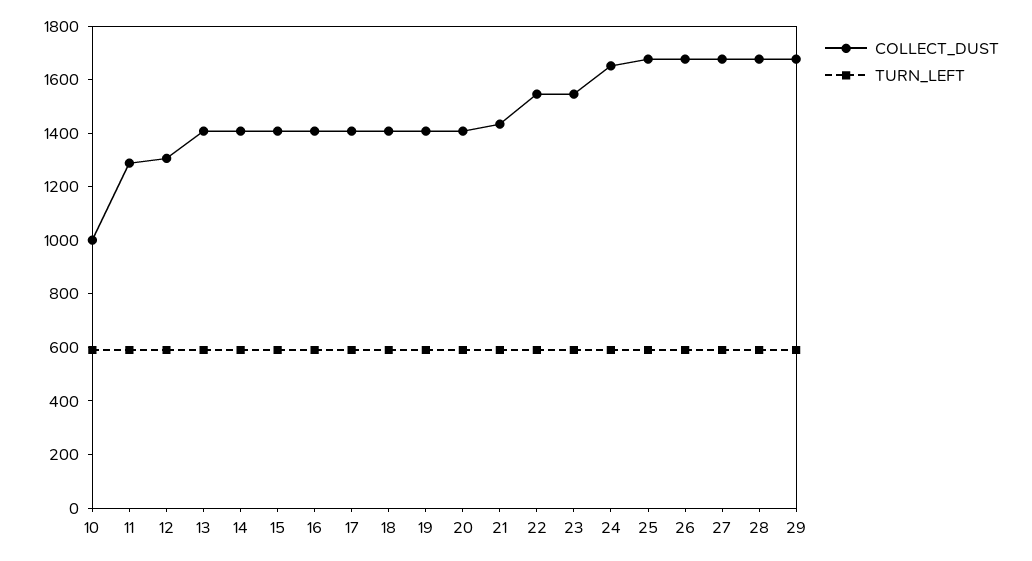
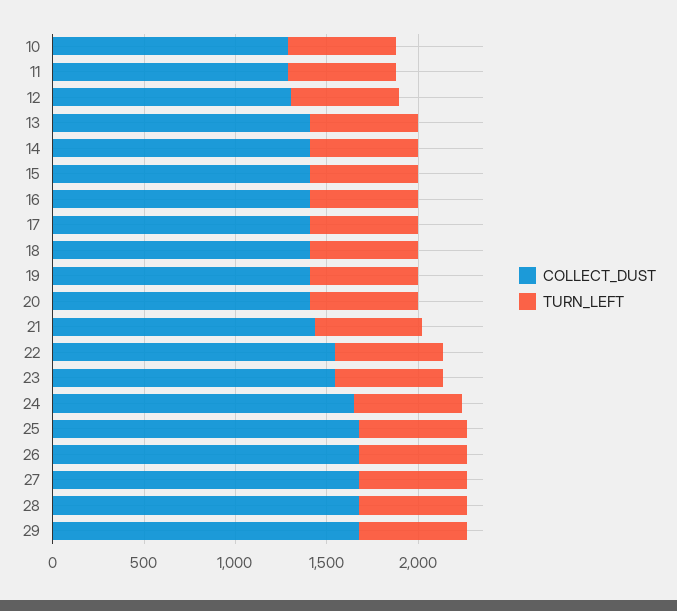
  {
    "COLLECT_DUST": {
-     "10": 1000,
+     "10": 1300,
      "11": 1300,
      "12": 1300,
      "13": 1400,
      "14": 1400,
      "15": 1400,
      "16": 1400,
      "17": 1400,
      "18": 1400,
      "19": 1400,
      "20": 1400,
      "21": 1450,
      "22": 1550,
      "23": 1550,
      "24": 1650,
      "25": 1700,
      "26": 1700,
      "27": 1700,
      "28": 1700,
      "29": 1700
    },
    "TURN_LEFT": {
      "10": 600,
      "11": 600,
      "12": 600,
      "13": 600,
      "14": 600,
      "15": 600,
      "16": 600,
      "17": 600,
      "18": 600,
      "19": 600,
      "20": 600,
      "21": 600,
      "22": 600,
      "23": 600,
      "24": 600,
      "25": 600,
      "26": 600,
      "27": 600,
      "28": 600,
      "29": 600
    }
  }

